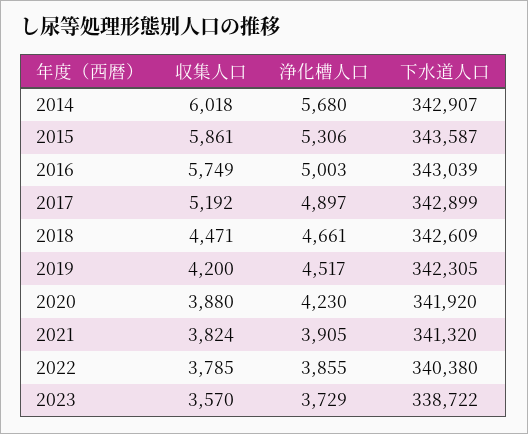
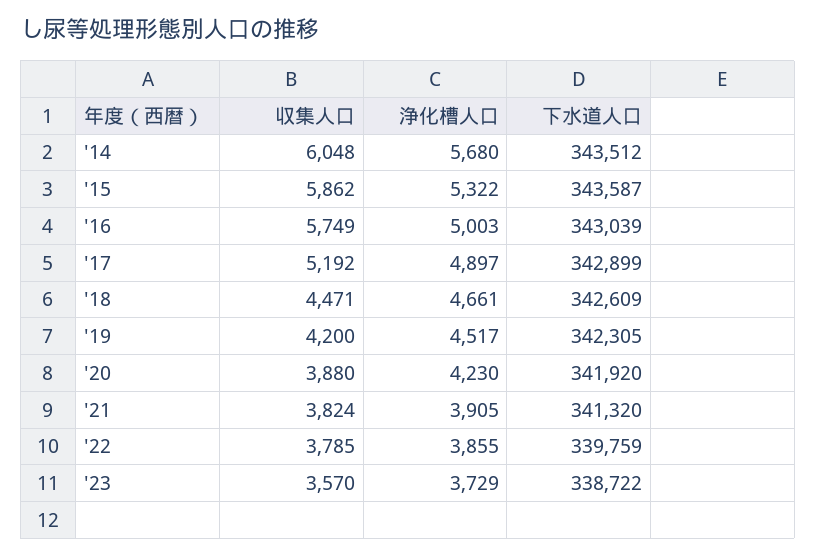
  {
    "収集人口": {
-     "2014": 6018,
+     "2014": 6048,
-     "2015": 5861,
+     "2015": 5862,
      "2016": 5749,
      "2017": 5192,
      "2018": 4471,
      "2019": 4200,
      "2020": 3880,
      "2021": 3824,
      "2022": 3785,
      "2023": 3570
    },
    "浄化槽人口": {
      "2014": 5680,
-     "2015": 5306,
+     "2015": 5322,
      "2016": 5003,
      "2017": 4897,
      "2018": 4661,
      "2019": 4517,
      "2020": 4230,
      "2021": 3905,
      "2022": 3855,
      "2023": 3729
    },
    "下水道人口": {
-     "2014": 342907,
+     "2014": 343512,
      "2015": 343587,
      "2016": 343039,
      "2017": 342899,
      "2018": 342609,
      "2019": 342305,
      "2020": 341920,
      "2021": 341320,
-     "2022": 340380,
+     "2022": 339759,
      "2023": 338722
    }
  }

